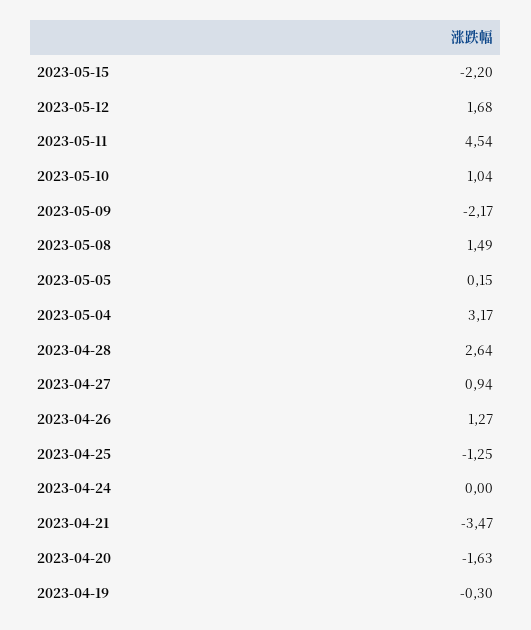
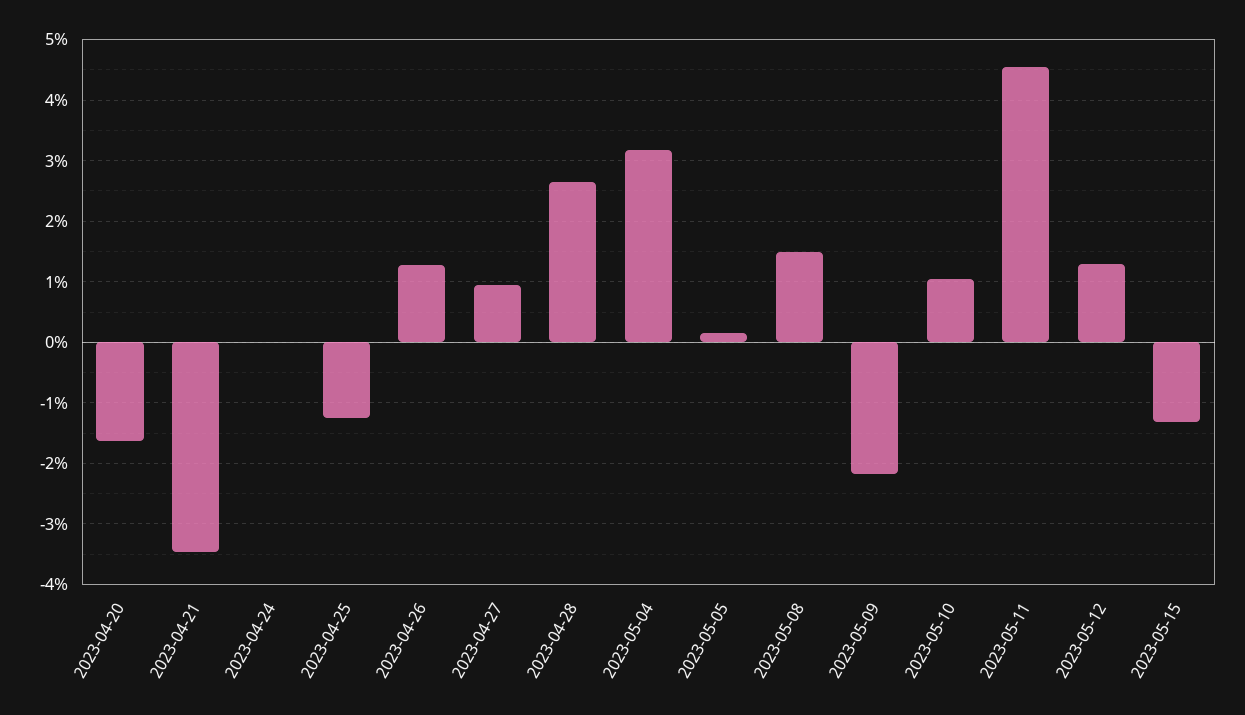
  {
-   "2023-05-15": -2.2,
+   "2023-05-15": -1.3,
-   "2023-05-12": 1.68,
+   "2023-05-12": 1.3,
    "2023-05-11": 4.54,
    "2023-05-10": 1.04,
    "2023-05-09": -2.17,
    "2023-05-08": 1.49,
    "2023-05-05": 0.15,
    "2023-05-04": 3.17,
    "2023-04-28": 2.64,
    "2023-04-27": 0.94,
    "2023-04-26": 1.27,
    "2023-04-25": -1.25,
    "2023-04-24": 0,
    "2023-04-21": -3.47,
-   "2023-04-20": -1.63,
+   "2023-04-20": -1.63
-   "2023-04-19": -0.3
  }

